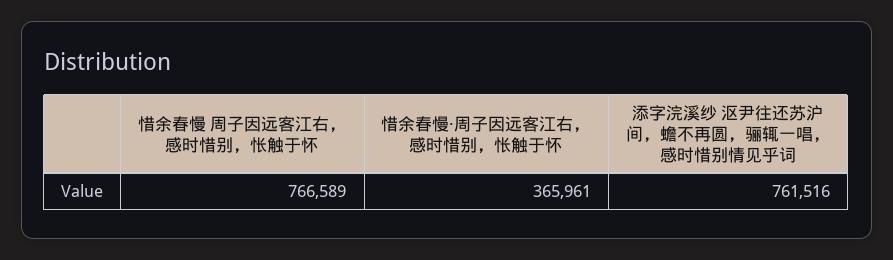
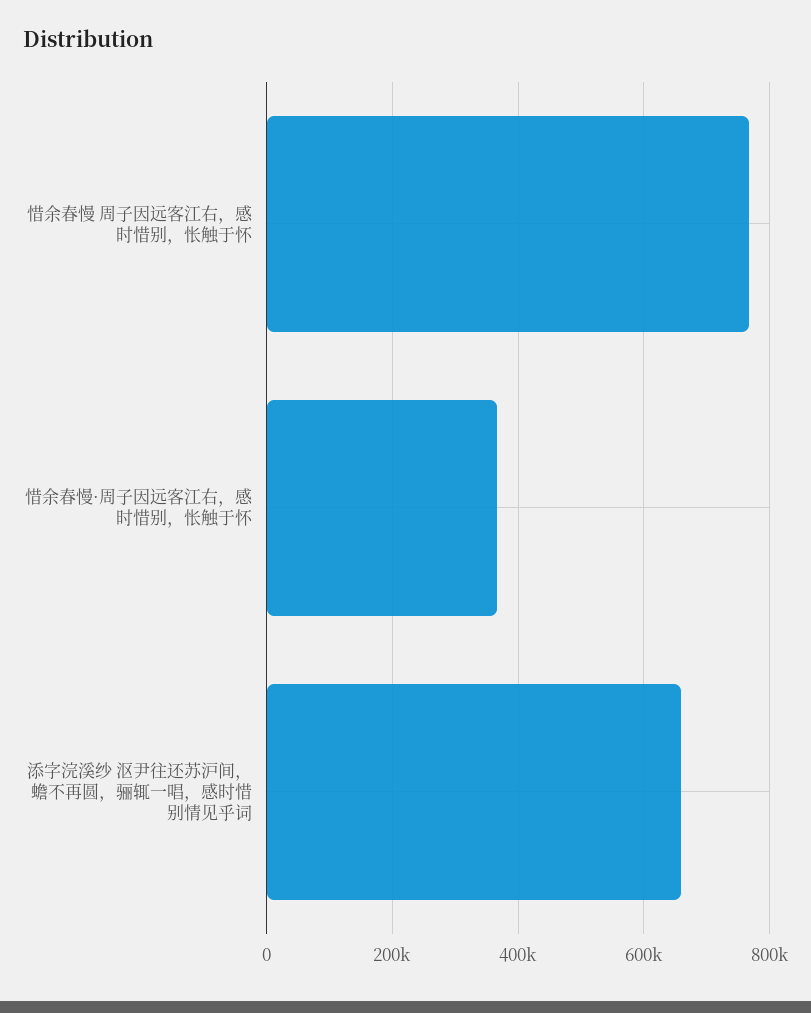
  {
    "惜余春慢 周子因远客江右，感时惜别，怅触于怀": 766589,
    "惜余春慢·周子因远客江右，感时惜别，怅触于怀": 365961,
-   "添字浣溪纱 沤尹往还苏沪间，蟾不再圆，骊辄一唱，感时惜别情见乎词": 761516
+   "添字浣溪纱 沤尹往还苏沪间，蟾不再圆，骊辄一唱，感时惜别情见乎词": 660000
  }

